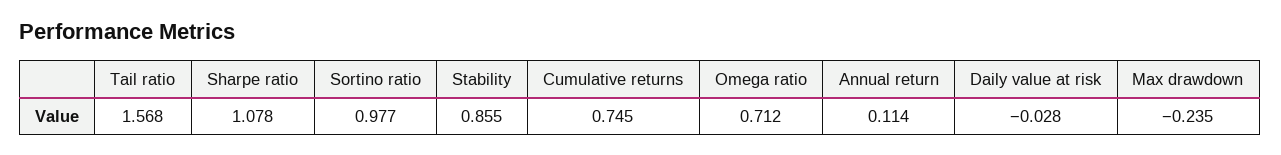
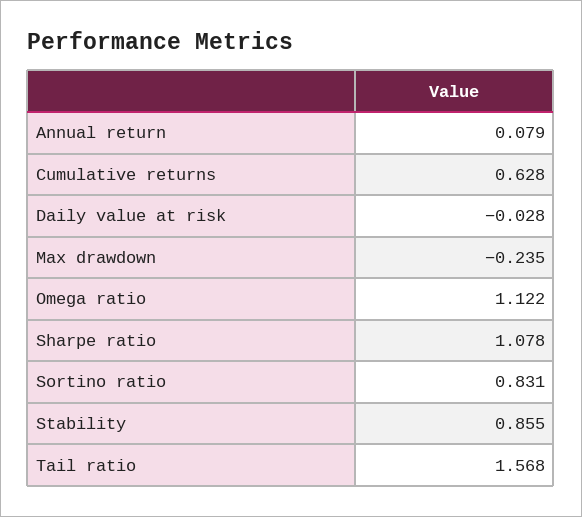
  {
    "Tail ratio": 1.568,
    "Sharpe ratio": 1.078,
-   "Sortino ratio": 0.977,
+   "Sortino ratio": 0.831,
    "Stability": 0.855,
-   "Cumulative returns": 0.745,
+   "Cumulative returns": 0.628,
-   "Omega ratio": 0.712,
+   "Omega ratio": 1.122,
-   "Annual return": 0.114,
+   "Annual return": 0.079,
    "Daily value at risk": -0.028,
    "Max drawdown": -0.235
  }

